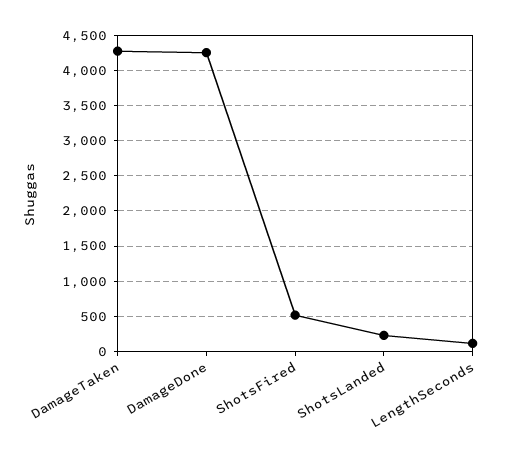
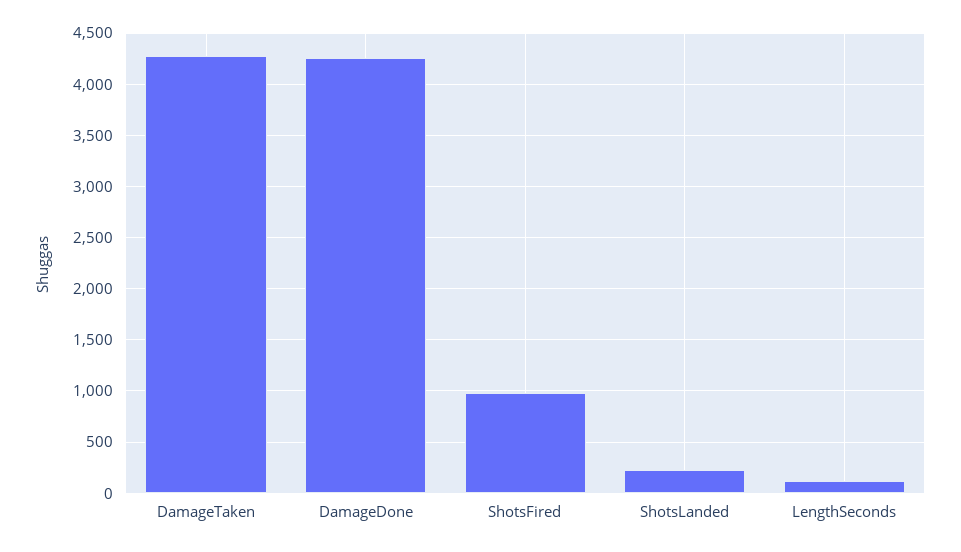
  {
    "DamageTaken": 4300,
    "DamageDone": 4300,
-   "ShotsFired": 500,
+   "ShotsFired": 1000,
    "ShotsLanded": 200,
    "LengthSeconds": 100
  }

